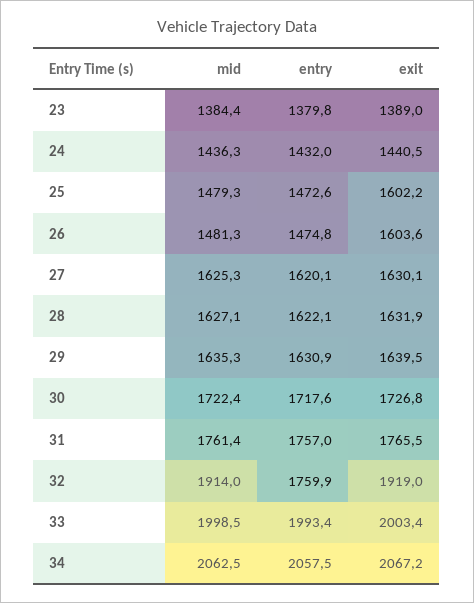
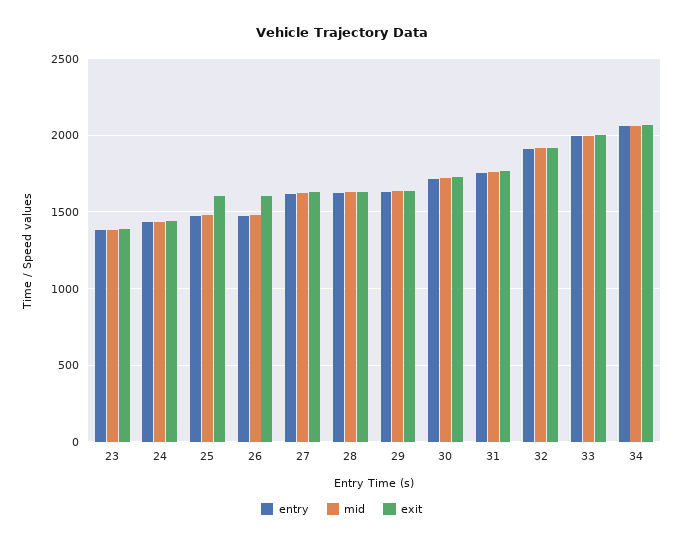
  {
    "mid": {
      "23": 1384.4,
      "24": 1436.3,
      "25": 1479.3,
      "26": 1481.3,
      "27": 1625.3,
      "28": 1627.1,
      "29": 1635.3,
      "30": 1722.4,
      "31": 1761.4,
      "32": 1914,
      "33": 1998.5,
      "34": 2062.5
    },
    "entry": {
      "23": 1379.8,
      "24": 1432,
      "25": 1472.6,
      "26": 1474.8,
      "27": 1620.1,
      "28": 1622.1,
      "29": 1630.9,
      "30": 1717.6,
      "31": 1757,
-     "32": 1759.9,
+     "32": 1900,
      "33": 1993.4,
      "34": 2057.5
    },
    "exit": {
      "23": 1389,
      "24": 1440.5,
      "25": 1602.2,
      "26": 1603.6,
      "27": 1630.1,
      "28": 1631.9,
      "29": 1639.5,
      "30": 1726.8,
      "31": 1765.5,
      "32": 1919,
      "33": 2003.4,
      "34": 2067.2
    }
  }

